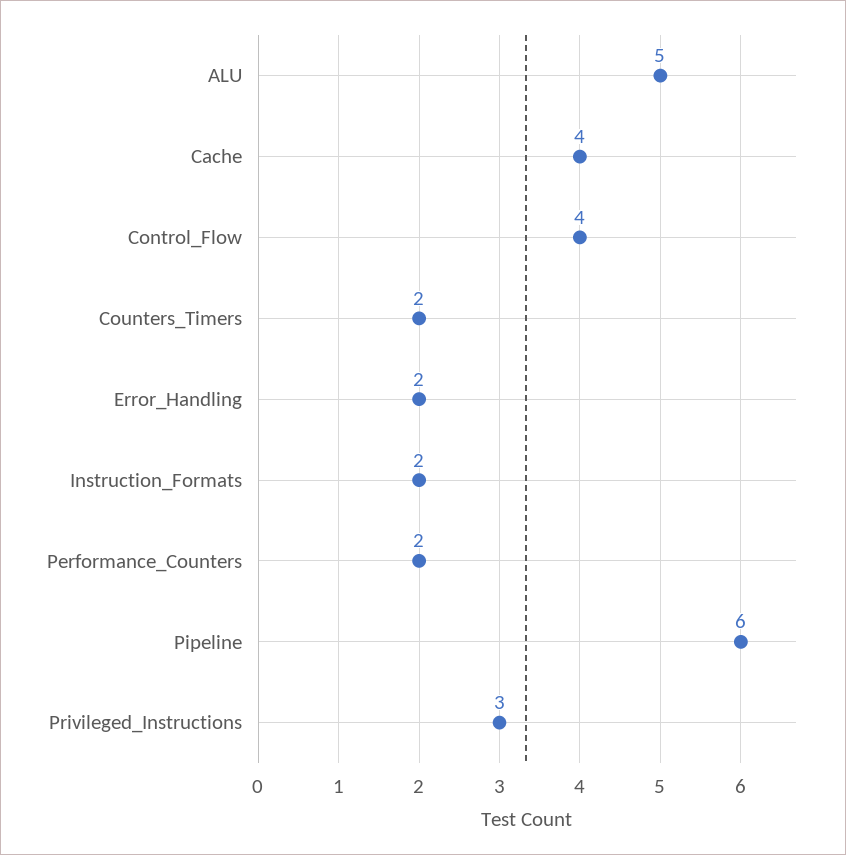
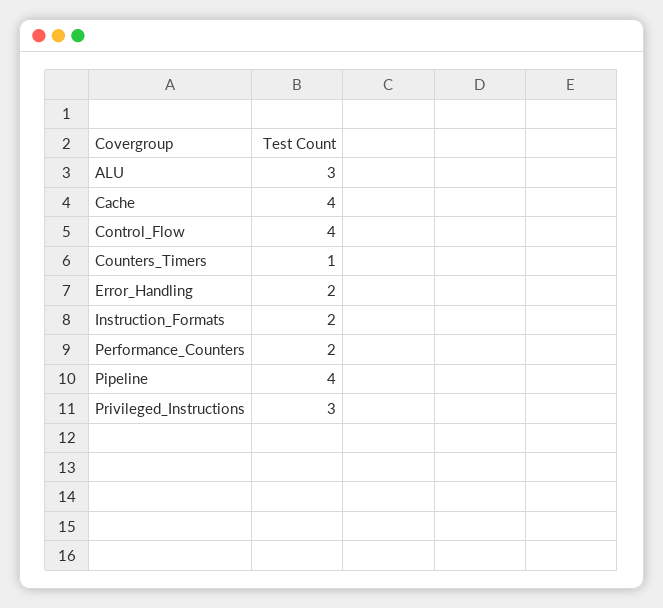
  {
-   "ALU": 5,
+   "ALU": 3,
    "Cache": 4,
    "Control_Flow": 4,
-   "Counters_Timers": 2,
+   "Counters_Timers": 1,
    "Error_Handling": 2,
    "Instruction_Formats": 2,
    "Performance_Counters": 2,
-   "Pipeline": 6,
+   "Pipeline": 4,
    "Privileged_Instructions": 3
  }

